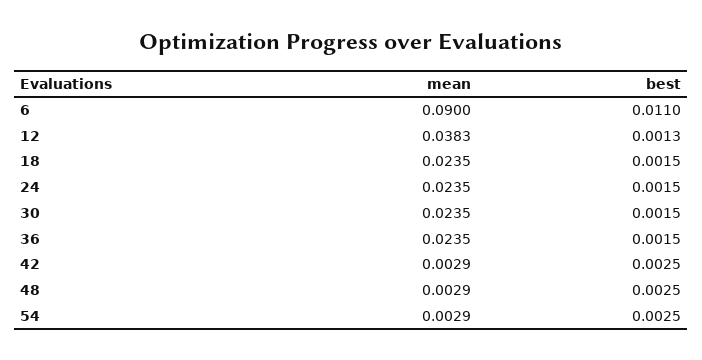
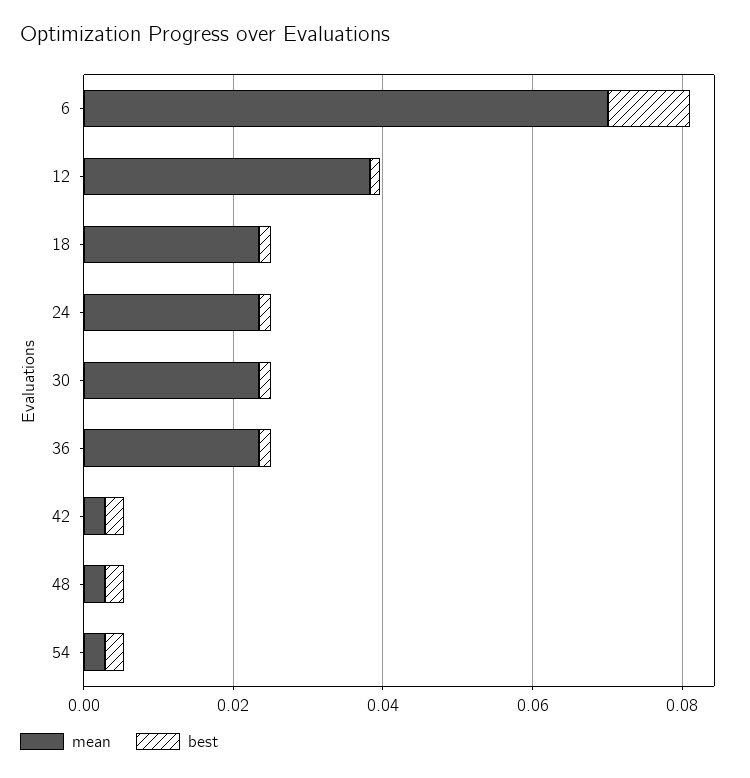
  {
    "mean": {
-     "6": 0.09,
+     "6": 0.07,
      "12": 0.0383,
      "18": 0.0235,
      "24": 0.0235,
      "30": 0.0235,
      "36": 0.0235,
      "42": 0.0029,
      "48": 0.0029,
      "54": 0.0029
    },
    "best": {
      "6": 0.011,
      "12": 0.0013,
      "18": 0.0015,
      "24": 0.0015,
      "30": 0.0015,
      "36": 0.0015,
      "42": 0.0025,
      "48": 0.0025,
      "54": 0.0025
    }
  }

